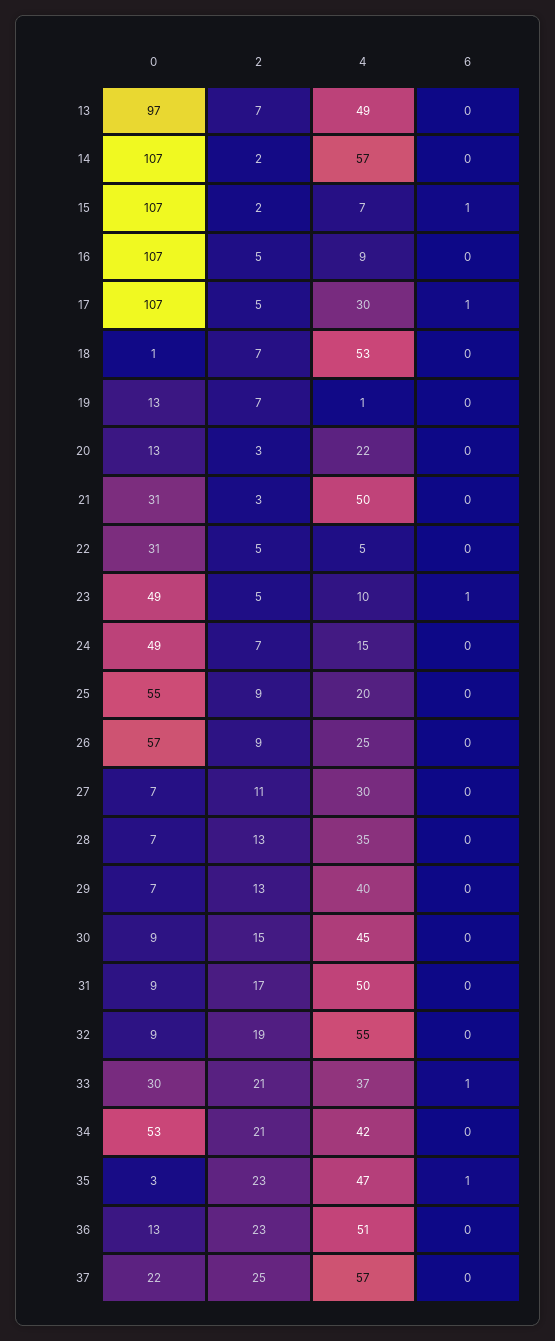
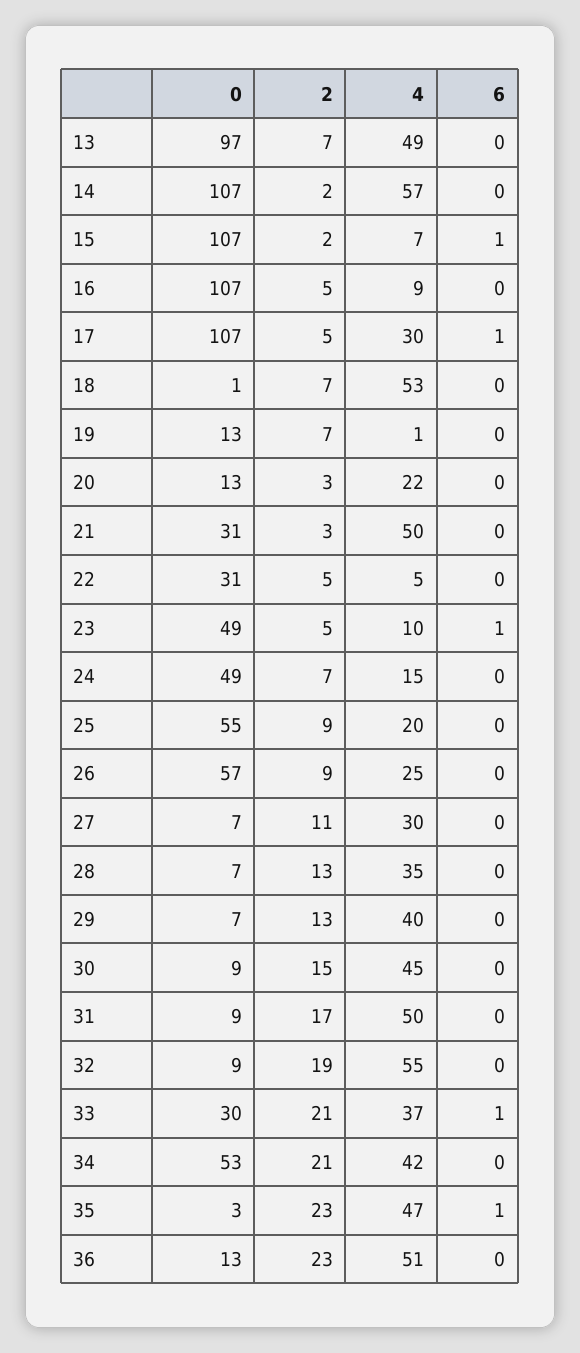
  {
    "0": {
      "13": 97,
      "14": 107,
      "15": 107,
      "16": 107,
      "17": 107,
      "18": 1,
      "19": 13,
      "20": 13,
      "21": 31,
      "22": 31,
      "23": 49,
      "24": 49,
      "25": 55,
      "26": 57,
      "27": 7,
      "28": 7,
      "29": 7,
      "30": 9,
      "31": 9,
      "32": 9,
      "33": 30,
      "34": 53,
      "35": 3,
-     "36": 13,
+     "36": 13
-     "37": 22
    },
    "2": {
      "13": 7,
      "14": 2,
      "15": 2,
      "16": 5,
      "17": 5,
      "18": 7,
      "19": 7,
      "20": 3,
      "21": 3,
      "22": 5,
      "23": 5,
      "24": 7,
      "25": 9,
      "26": 9,
      "27": 11,
      "28": 13,
      "29": 13,
      "30": 15,
      "31": 17,
      "32": 19,
      "33": 21,
      "34": 21,
      "35": 23,
-     "36": 23,
+     "36": 23
-     "37": 25
    },
    "4": {
      "13": 49,
      "14": 57,
      "15": 7,
      "16": 9,
      "17": 30,
      "18": 53,
      "19": 1,
      "20": 22,
      "21": 50,
      "22": 5,
      "23": 10,
      "24": 15,
      "25": 20,
      "26": 25,
      "27": 30,
      "28": 35,
      "29": 40,
      "30": 45,
      "31": 50,
      "32": 55,
      "33": 37,
      "34": 42,
      "35": 47,
-     "36": 51,
+     "36": 51
-     "37": 57
    },
    "6": {
      "13": 0,
      "14": 0,
      "15": 1,
      "16": 0,
      "17": 1,
      "18": 0,
      "19": 0,
      "20": 0,
      "21": 0,
      "22": 0,
      "23": 1,
      "24": 0,
      "25": 0,
      "26": 0,
      "27": 0,
      "28": 0,
      "29": 0,
      "30": 0,
      "31": 0,
      "32": 0,
      "33": 1,
      "34": 0,
      "35": 1,
-     "36": 0,
+     "36": 0
-     "37": 0
    }
  }

